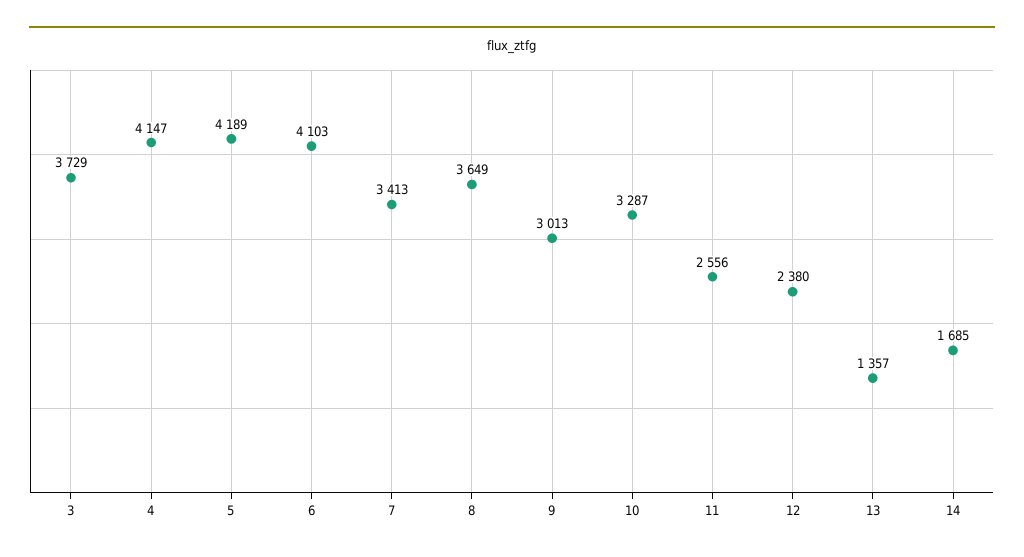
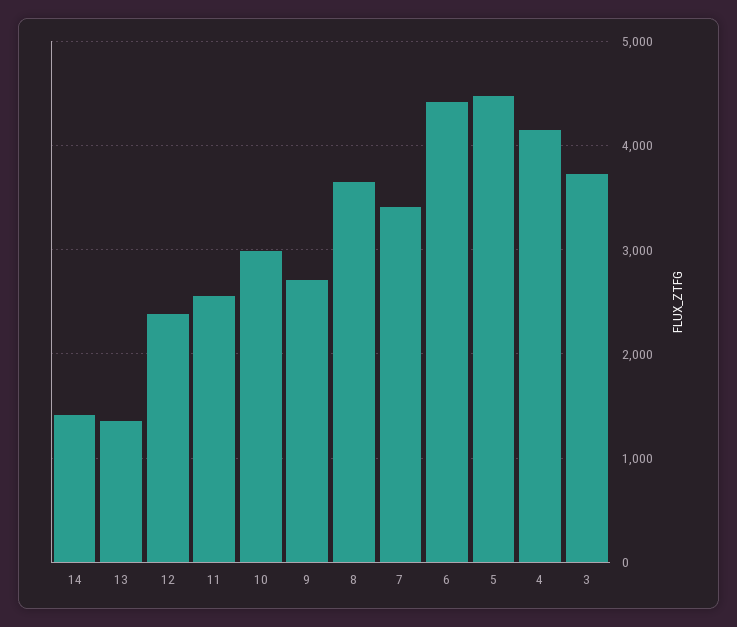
  {
    "3": 3729,
    "4": 4147,
-   "5": 4189,
+   "5": 4500,
-   "6": 4103,
+   "6": 4400,
    "7": 3413,
    "8": 3649,
-   "9": 3013,
+   "9": 2700,
-   "10": 3287,
+   "10": 3000,
    "11": 2556,
    "12": 2380,
    "13": 1357,
-   "14": 1685
+   "14": 1400
  }

